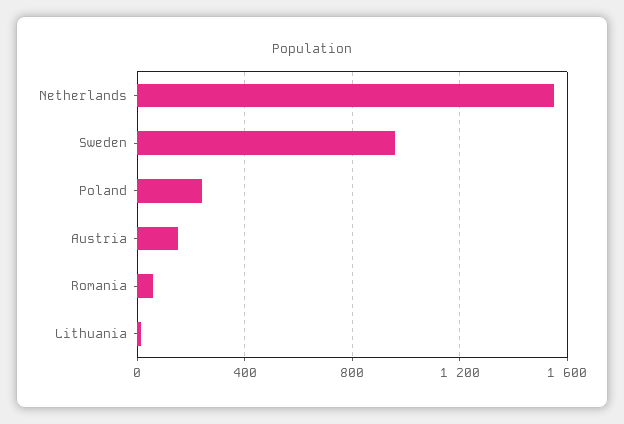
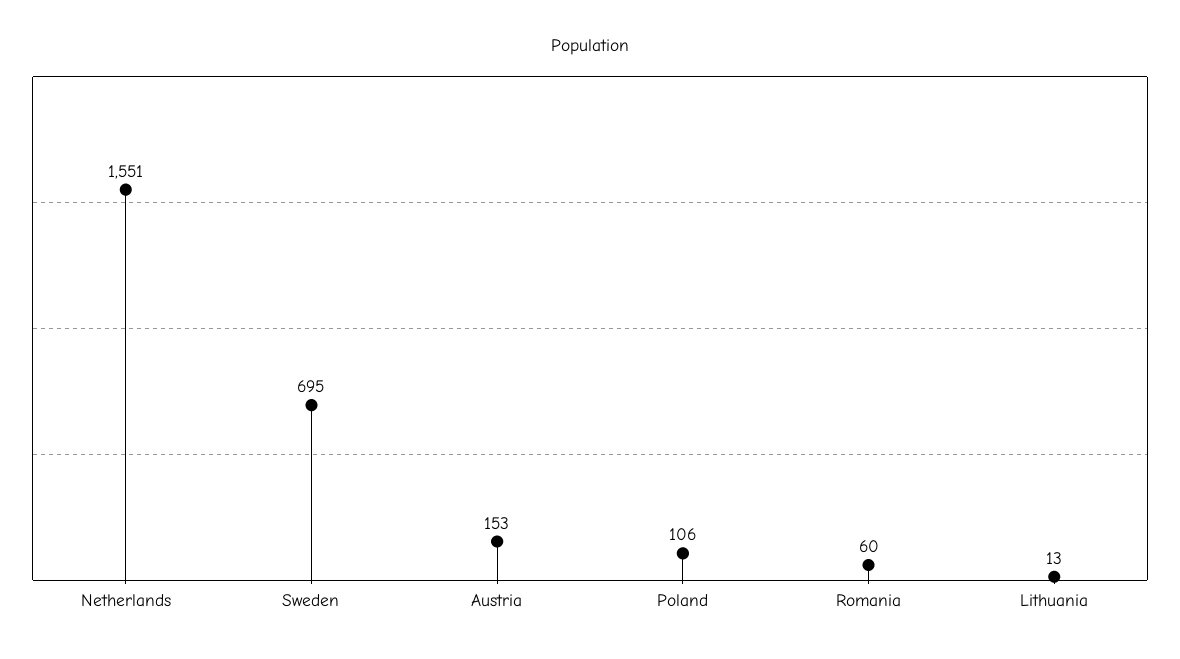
  {
    "Netherlands": 1551,
-   "Sweden": 950,
+   "Sweden": 695,
-   "Poland": 250,
+   "Poland": 106,
    "Austria": 153,
    "Romania": 60,
    "Lithuania": 13
  }

